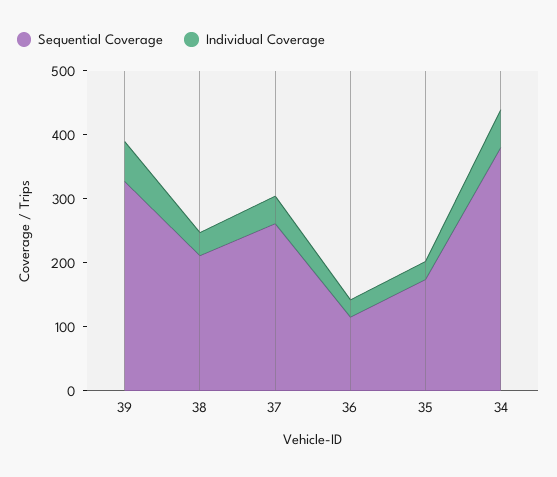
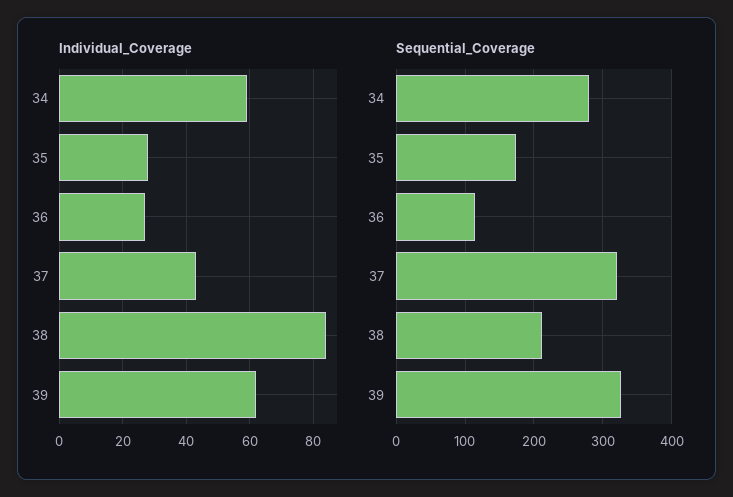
  {
    "Sequential Coverage": {
      "39": 330,
      "38": 210,
-     "37": 260,
+     "37": 320,
      "36": 120,
      "35": 170,
-     "34": 380
+     "34": 280
    },
    "Individual Coverage": {
      "39": 60,
-     "38": 40,
+     "38": 85,
      "37": 45,
      "36": 25,
      "35": 30,
      "34": 60
    }
  }

